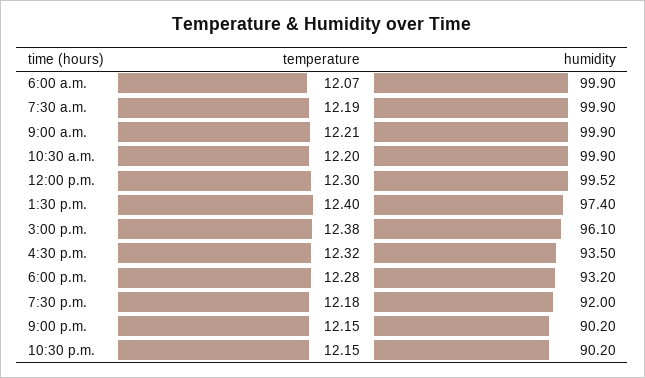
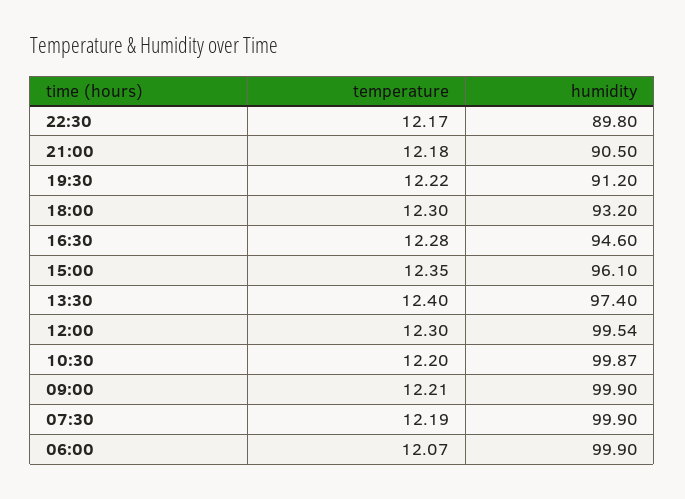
  {
    "temperature": {
      "6:00 a.m.": 12.07,
      "7:30 a.m.": 12.19,
      "9:00 a.m.": 12.21,
      "10:30 a.m.": 12.2,
      "12:00 p.m.": 12.3,
      "1:30 p.m.": 12.4,
-     "3:00 p.m.": 12.38,
+     "3:00 p.m.": 12.35,
-     "4:30 p.m.": 12.32,
+     "4:30 p.m.": 12.28,
-     "6:00 p.m.": 12.28,
+     "6:00 p.m.": 12.3,
-     "7:30 p.m.": 12.18,
+     "7:30 p.m.": 12.22,
-     "9:00 p.m.": 12.15,
+     "9:00 p.m.": 12.18,
-     "10:30 p.m.": 12.15
+     "10:30 p.m.": 12.17
    },
    "humidity": {
      "6:00 a.m.": 99.9,
      "7:30 a.m.": 99.9,
      "9:00 a.m.": 99.9,
-     "10:30 a.m.": 99.9,
+     "10:30 a.m.": 99.87,
-     "12:00 p.m.": 99.52,
+     "12:00 p.m.": 99.54,
      "1:30 p.m.": 97.4,
      "3:00 p.m.": 96.1,
-     "4:30 p.m.": 93.5,
+     "4:30 p.m.": 94.6,
      "6:00 p.m.": 93.2,
-     "7:30 p.m.": 92,
+     "7:30 p.m.": 91.2,
-     "9:00 p.m.": 90.2,
+     "9:00 p.m.": 90.5,
-     "10:30 p.m.": 90.2
+     "10:30 p.m.": 89.8
    }
  }

